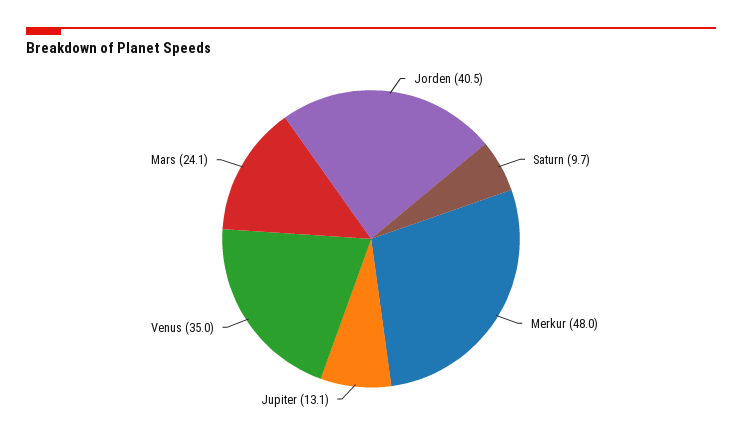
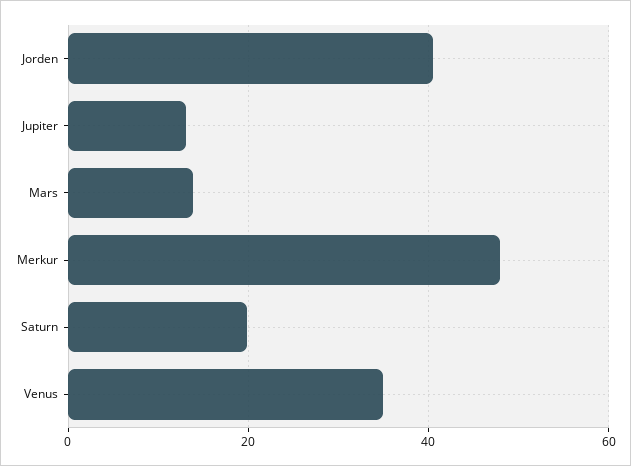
  {
    "Jorden": 40.5,
-   "Saturn": 9.7,
+   "Saturn": 20,
    "Merkur": 48,
    "Jupiter": 13.1,
    "Venus": 35,
-   "Mars": 24.1
+   "Mars": 14
  }

